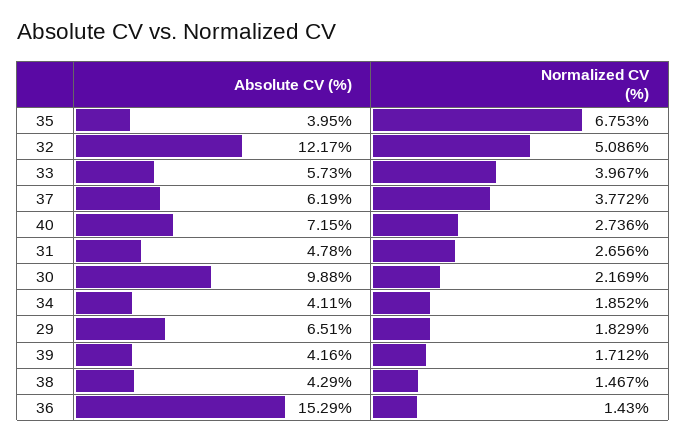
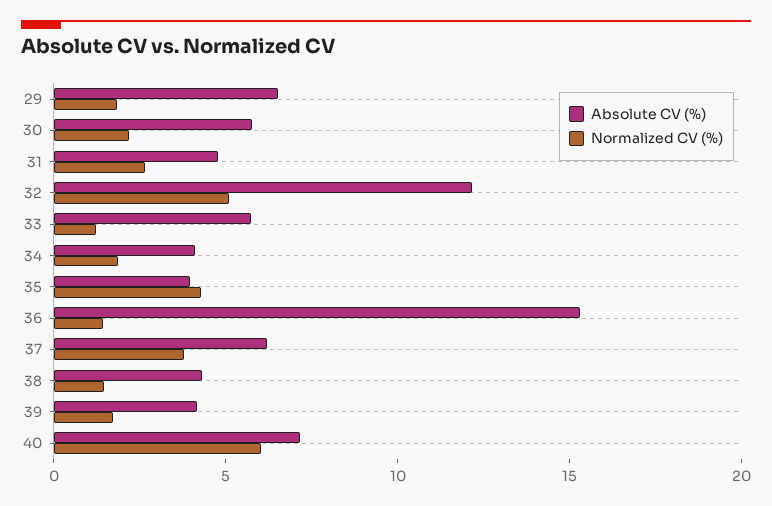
  {
    "Absolute CV (%)": {
      "35": 3.95,
      "32": 12.17,
      "33": 5.73,
      "37": 6.19,
      "40": 7.15,
      "31": 4.78,
-     "30": 9.88,
+     "30": 6,
      "34": 4.11,
      "29": 6.51,
      "39": 4.16,
      "38": 4.29,
      "36": 15.29
    },
    "Normalized CV (%)": {
-     "35": 6.753,
+     "35": 4,
      "32": 5.086,
-     "33": 3.967,
+     "33": 1,
      "37": 3.772,
-     "40": 2.736,
+     "40": 6,
      "31": 2.656,
      "30": 2.169,
      "34": 1.852,
      "29": 1.829,
      "39": 1.712,
      "38": 1.467,
      "36": 1.43
    }
  }

